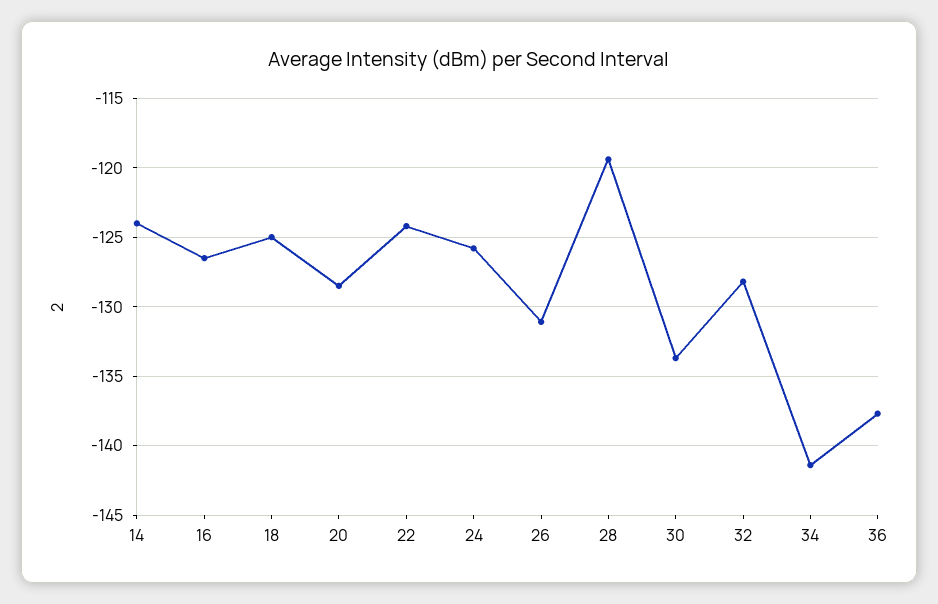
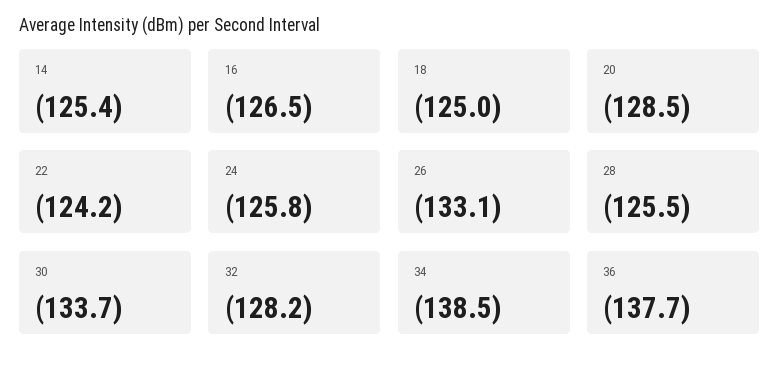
  {
-   "14": -124,
+   "14": -125.4,
    "16": -126.5,
    "18": -125,
    "20": -128.5,
    "22": -124.2,
    "24": -125.8,
-   "26": -131,
+   "26": -133.1,
-   "28": -119.5,
+   "28": -125.5,
    "30": -133.7,
    "32": -128.2,
-   "34": -141.5,
+   "34": -138.5,
    "36": -137.7
  }

